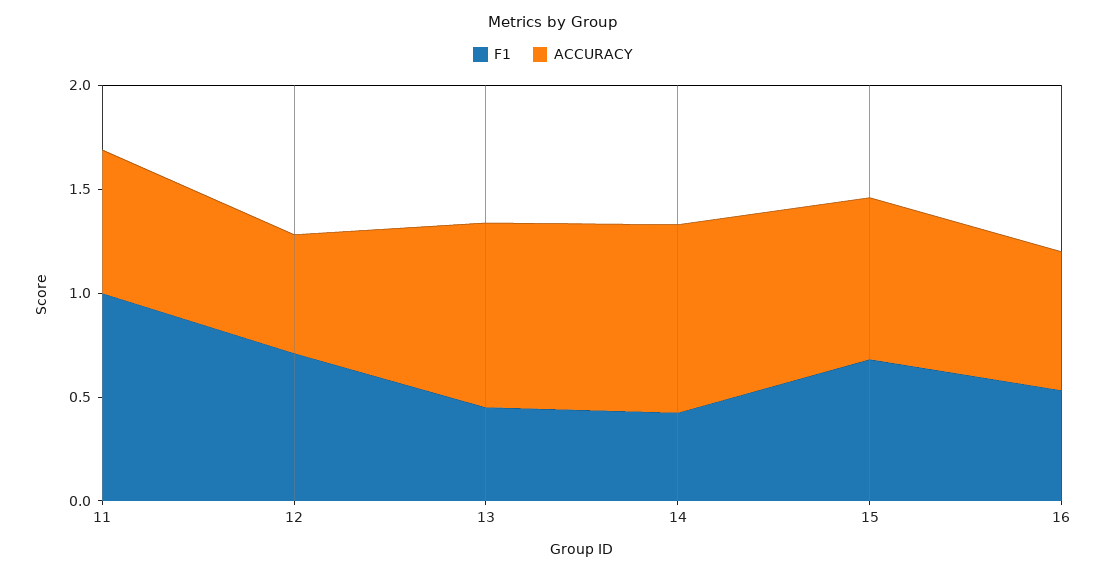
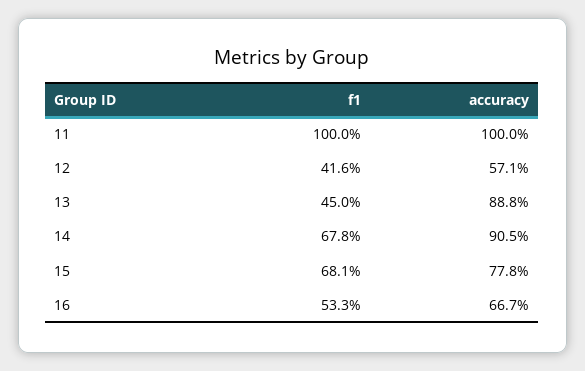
  {
    "F1": {
      "11": 1,
-     "12": 0.7,
+     "12": 0.416,
      "13": 0.45,
-     "14": 0.4,
+     "14": 0.678,
      "15": 0.681,
      "16": 0.533
    },
    "ACCURACY": {
-     "11": 0.7,
+     "11": 1,
      "12": 0.571,
      "13": 0.888,
      "14": 0.905,
      "15": 0.778,
      "16": 0.667
    }
  }

